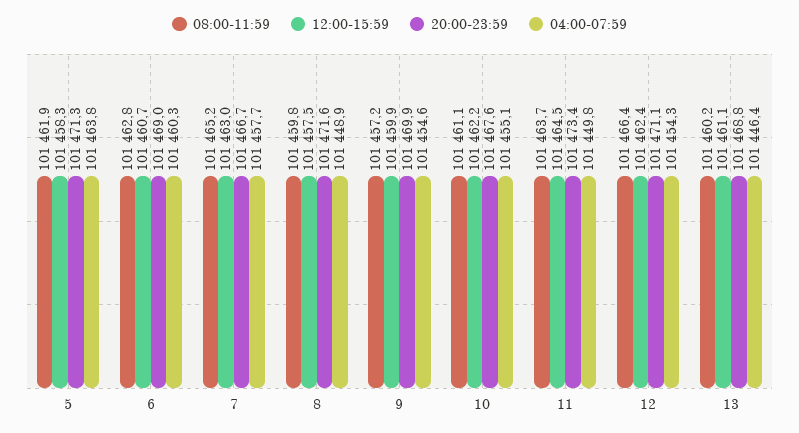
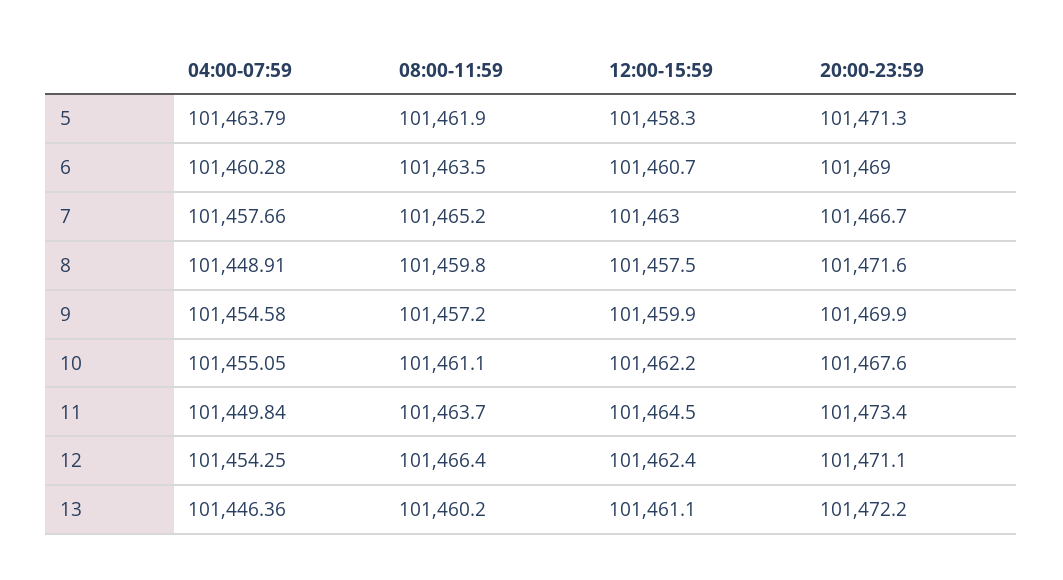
  {
    "08:00-11:59": {
      "5": 101461.9,
-     "6": 101462.8,
+     "6": 101463.5,
      "7": 101465.2,
      "8": 101459.8,
      "9": 101457.2,
      "10": 101461.1,
      "11": 101463.7,
      "12": 101466.4,
      "13": 101460.2
    },
    "12:00-15:59": {
      "5": 101458.3,
      "6": 101460.7,
      "7": 101463,
      "8": 101457.5,
      "9": 101459.9,
      "10": 101462.2,
      "11": 101464.5,
      "12": 101462.4,
      "13": 101461.1
    },
    "20:00-23:59": {
      "5": 101471.3,
      "6": 101469,
      "7": 101466.7,
      "8": 101471.6,
      "9": 101469.9,
      "10": 101467.6,
      "11": 101473.4,
      "12": 101471.1,
-     "13": 101468.8
+     "13": 101472.2
    },
    "04:00-07:59": {
      "5": 101463.79,
      "6": 101460.28,
      "7": 101457.66,
      "8": 101448.91,
      "9": 101454.58,
      "10": 101455.05,
      "11": 101449.84,
      "12": 101454.25,
      "13": 101446.36
    }
  }

